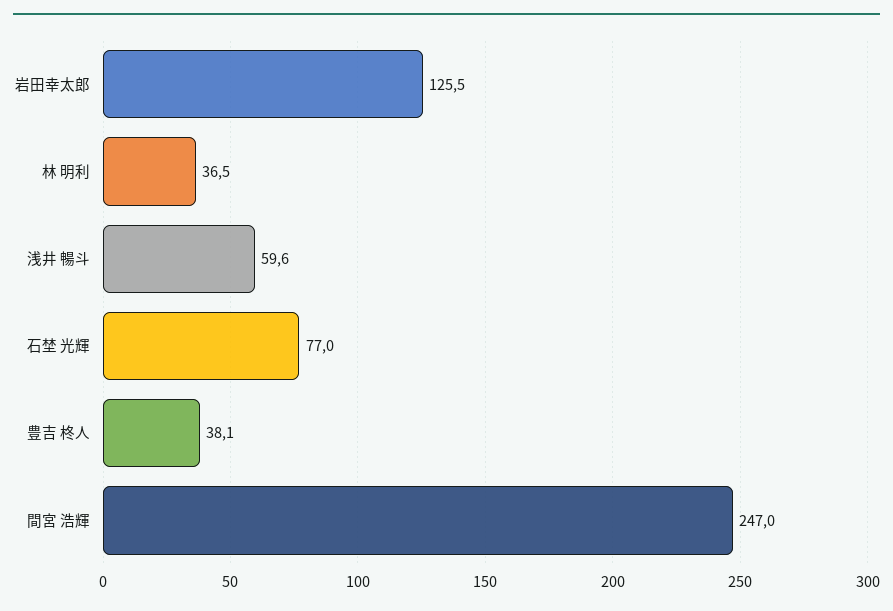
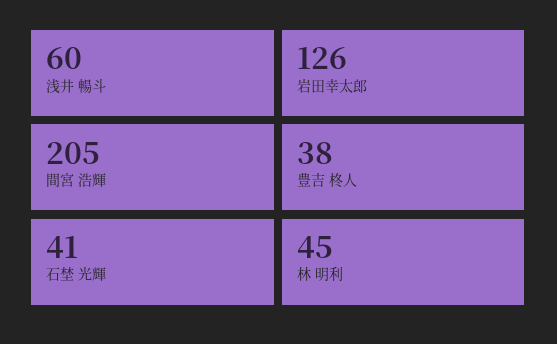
  {
    "岩田幸太郎": 125.5,
-   "林 明利": 36.5,
+   "林 明利": 45,
    "浅井 暢斗": 59.6,
-   "石埜 光輝": 77,
+   "石埜 光輝": 41,
    "豊吉 柊人": 38.1,
-   "間宮 浩輝": 247
+   "間宮 浩輝": 205
  }

